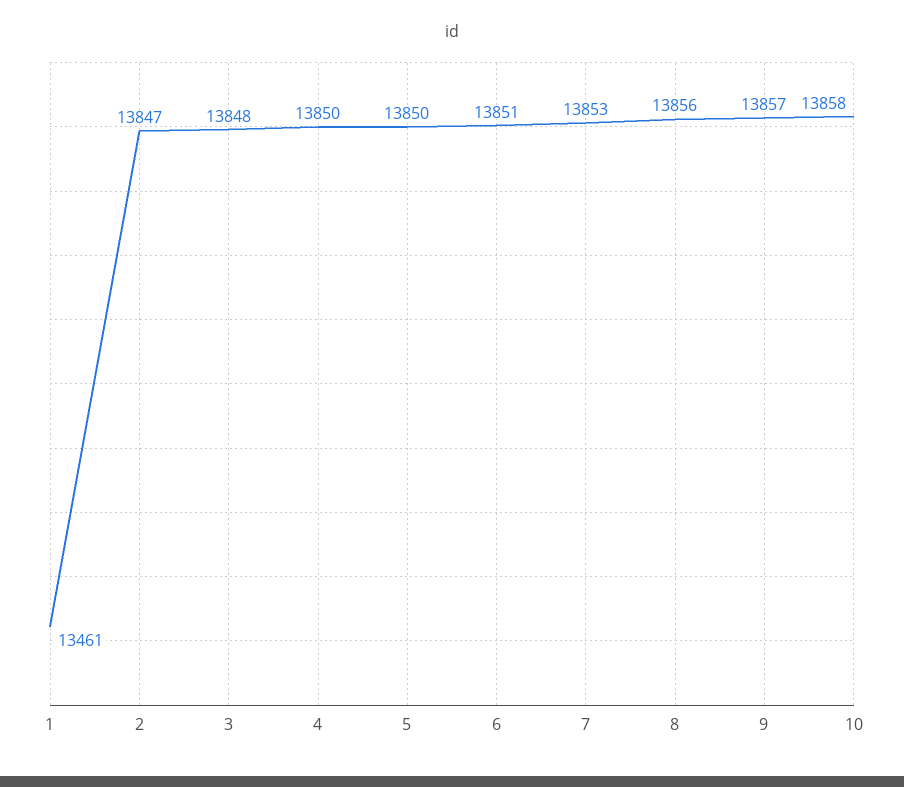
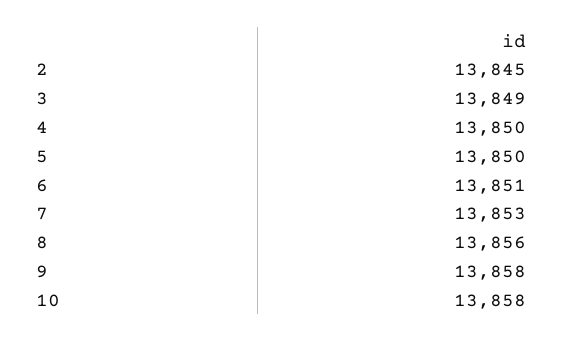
  {
-   "1": 13461,
-   "2": 13847,
+   "2": 13845,
-   "3": 13848,
+   "3": 13849,
    "4": 13850,
    "5": 13850,
    "6": 13851,
    "7": 13853,
    "8": 13856,
-   "9": 13857,
+   "9": 13858,
    "10": 13858
  }

